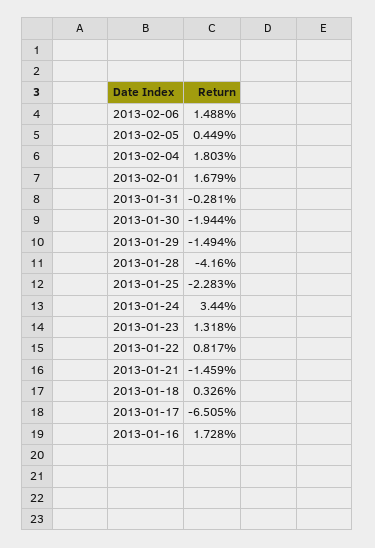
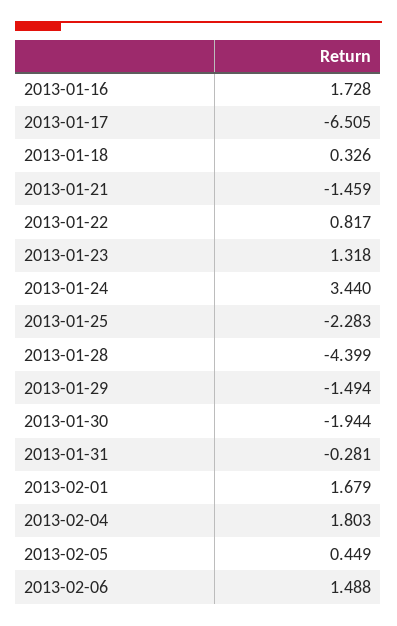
  {
    "2013-02-06": 1.488,
    "2013-02-05": 0.449,
    "2013-02-04": 1.803,
    "2013-02-01": 1.679,
    "2013-01-31": -0.281,
    "2013-01-30": -1.944,
    "2013-01-29": -1.494,
-   "2013-01-28": -4.16,
+   "2013-01-28": -4.399,
    "2013-01-25": -2.283,
    "2013-01-24": 3.44,
    "2013-01-23": 1.318,
    "2013-01-22": 0.817,
    "2013-01-21": -1.459,
    "2013-01-18": 0.326,
    "2013-01-17": -6.505,
    "2013-01-16": 1.728
  }

